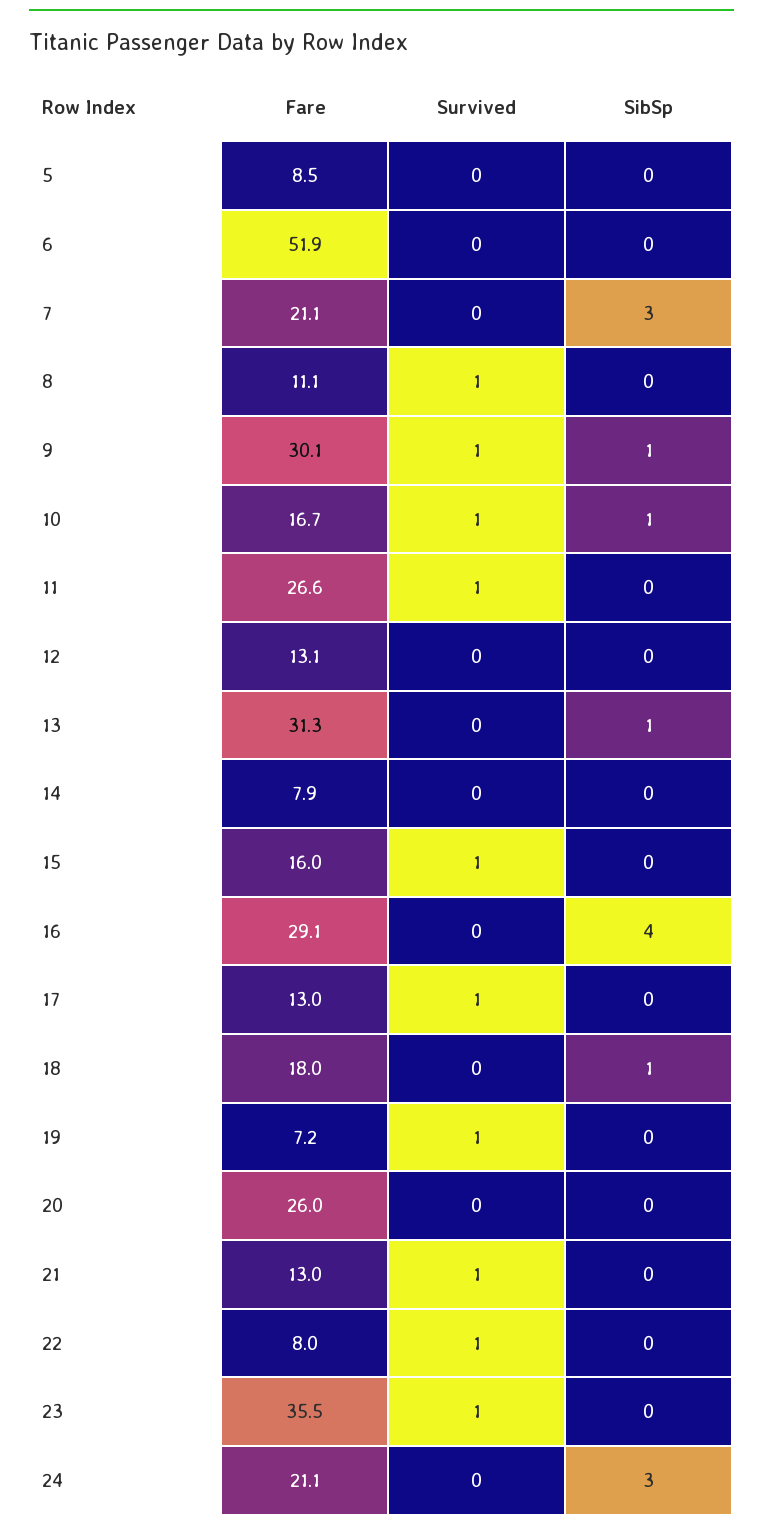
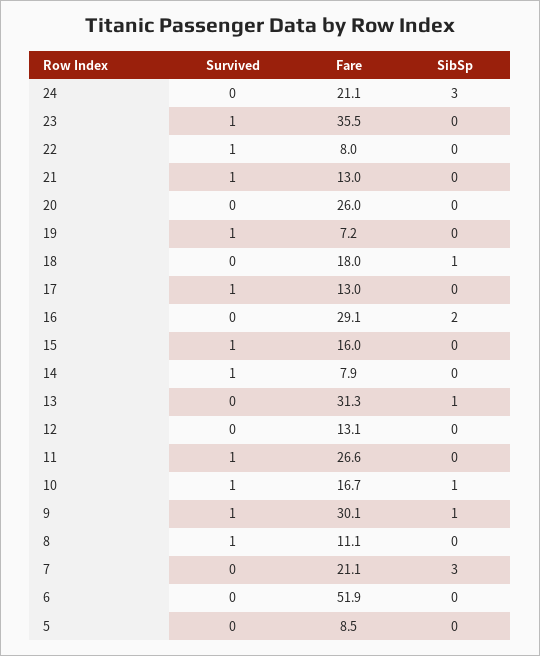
  {
    "Fare": {
      "5": 8.5,
      "6": 51.9,
      "7": 21.1,
      "8": 11.1,
      "9": 30.1,
      "10": 16.7,
      "11": 26.6,
      "12": 13.1,
      "13": 31.3,
      "14": 7.9,
      "15": 16,
      "16": 29.1,
      "17": 13,
      "18": 18,
      "19": 7.2,
      "20": 26,
      "21": 13,
      "22": 8,
      "23": 35.5,
      "24": 21.1
    },
    "Survived": {
      "5": 0,
      "6": 0,
      "7": 0,
      "8": 1,
      "9": 1,
      "10": 1,
      "11": 1,
      "12": 0,
      "13": 0,
-     "14": 0,
+     "14": 1,
      "15": 1,
      "16": 0,
      "17": 1,
      "18": 0,
      "19": 1,
      "20": 0,
      "21": 1,
      "22": 1,
      "23": 1,
      "24": 0
    },
    "SibSp": {
      "5": 0,
      "6": 0,
      "7": 3,
      "8": 0,
      "9": 1,
      "10": 1,
      "11": 0,
      "12": 0,
      "13": 1,
      "14": 0,
      "15": 0,
-     "16": 4,
+     "16": 2,
      "17": 0,
      "18": 1,
      "19": 0,
      "20": 0,
      "21": 0,
      "22": 0,
      "23": 0,
      "24": 3
    }
  }

